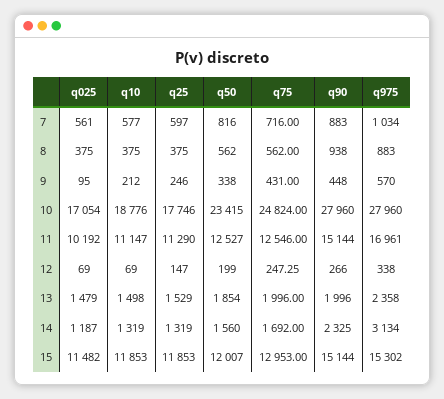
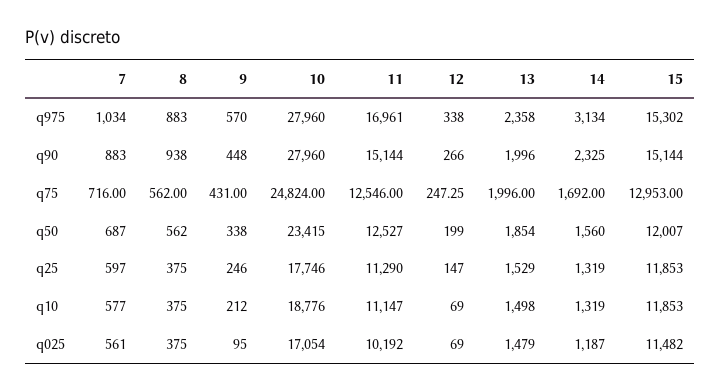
  {
    "q025": {
      "7": 561,
      "8": 375,
      "9": 95,
      "10": 17054,
      "11": 10192,
      "12": 69,
      "13": 1479,
      "14": 1187,
      "15": 11482
    },
    "q10": {
      "7": 577,
      "8": 375,
      "9": 212,
      "10": 18776,
      "11": 11147,
      "12": 69,
      "13": 1498,
      "14": 1319,
      "15": 11853
    },
    "q25": {
      "7": 597,
      "8": 375,
      "9": 246,
      "10": 17746,
      "11": 11290,
      "12": 147,
      "13": 1529,
      "14": 1319,
      "15": 11853
    },
    "q50": {
-     "7": 816,
+     "7": 687,
      "8": 562,
      "9": 338,
      "10": 23415,
      "11": 12527,
      "12": 199,
      "13": 1854,
      "14": 1560,
      "15": 12007
    },
    "q75": {
      "7": 716,
      "8": 562,
      "9": 431,
      "10": 24824,
      "11": 12546,
      "12": 247.25,
      "13": 1996,
      "14": 1692,
      "15": 12953
    },
    "q90": {
      "7": 883,
      "8": 938,
      "9": 448,
      "10": 27960,
      "11": 15144,
      "12": 266,
      "13": 1996,
      "14": 2325,
      "15": 15144
    },
    "q975": {
      "7": 1034,
      "8": 883,
      "9": 570,
      "10": 27960,
      "11": 16961,
      "12": 338,
      "13": 2358,
      "14": 3134,
      "15": 15302
    }
  }

